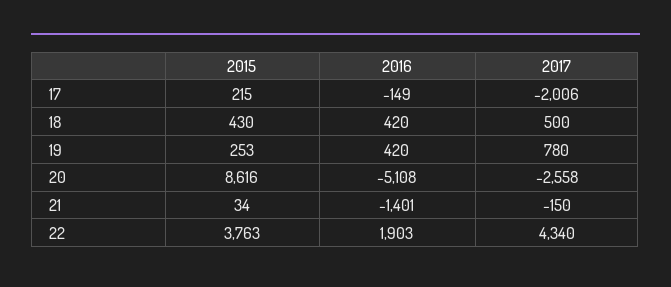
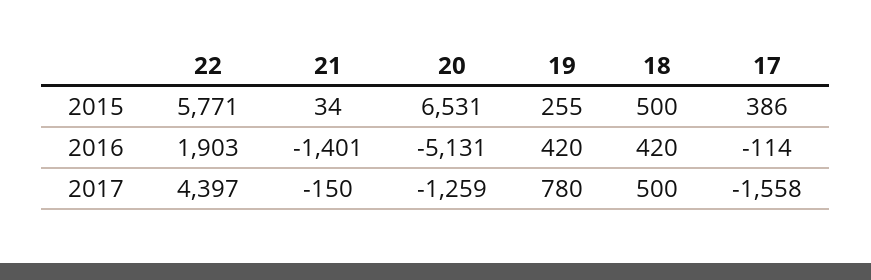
  {
    "2015": {
-     "17": 215,
+     "17": 386,
-     "18": 430,
+     "18": 500,
-     "19": 253,
+     "19": 255,
-     "20": 8616,
+     "20": 6531,
      "21": 34,
-     "22": 3763
+     "22": 5771
    },
    "2016": {
-     "17": -149,
+     "17": -114,
      "18": 420,
      "19": 420,
-     "20": -5108,
+     "20": -5131,
      "21": -1401,
      "22": 1903
    },
    "2017": {
-     "17": -2006,
+     "17": -1558,
      "18": 500,
      "19": 780,
-     "20": -2558,
+     "20": -1259,
      "21": -150,
-     "22": 4340
+     "22": 4397
    }
  }

